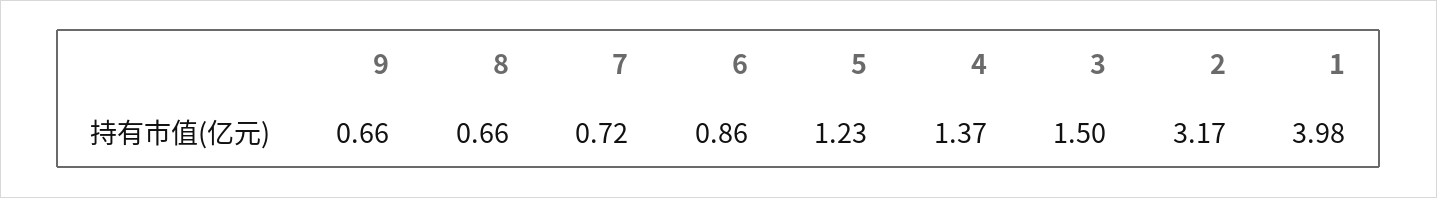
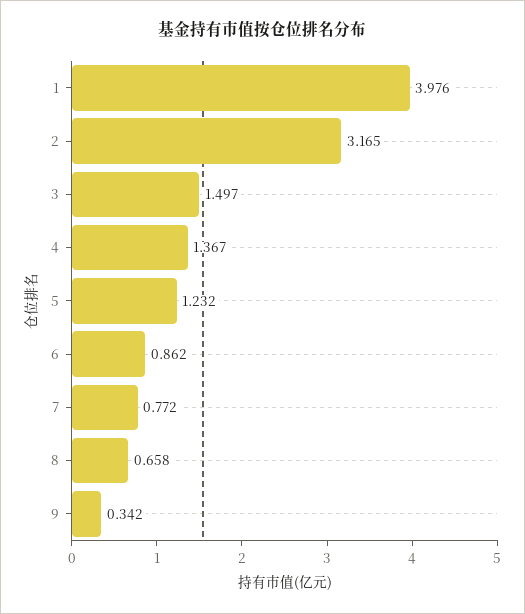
  {
-   "9": 0.66,
+   "9": 0.342,
    "8": 0.658,
-   "7": 0.72,
+   "7": 0.772,
    "6": 0.862,
    "5": 1.232,
    "4": 1.367,
    "3": 1.497,
    "2": 3.165,
    "1": 3.976
  }

